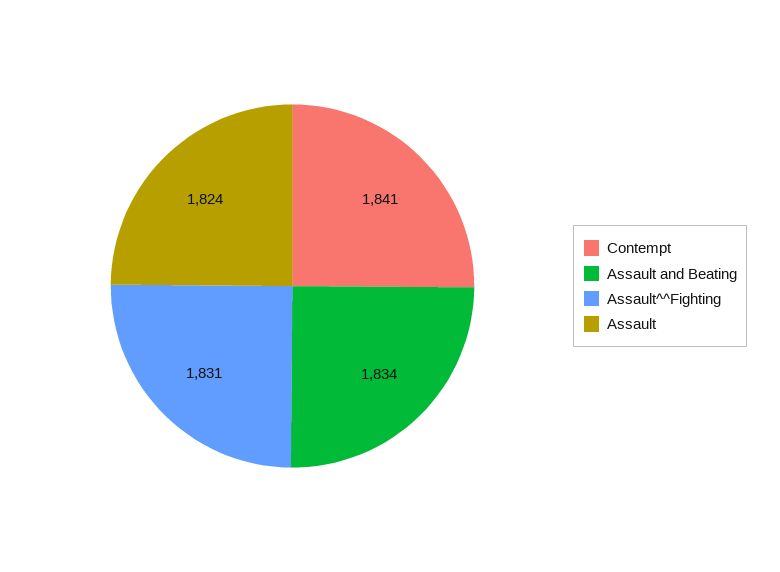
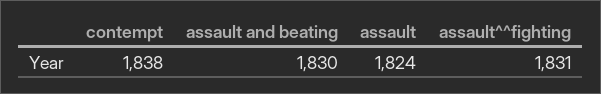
  {
-   "Contempt": 1841,
+   "Contempt": 1838,
-   "Assault and Beating": 1834,
+   "Assault and Beating": 1830,
    "Assault^^Fighting": 1831,
    "Assault": 1824
  }

